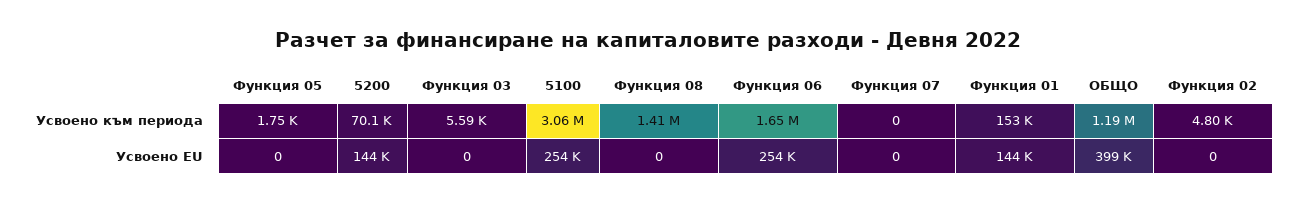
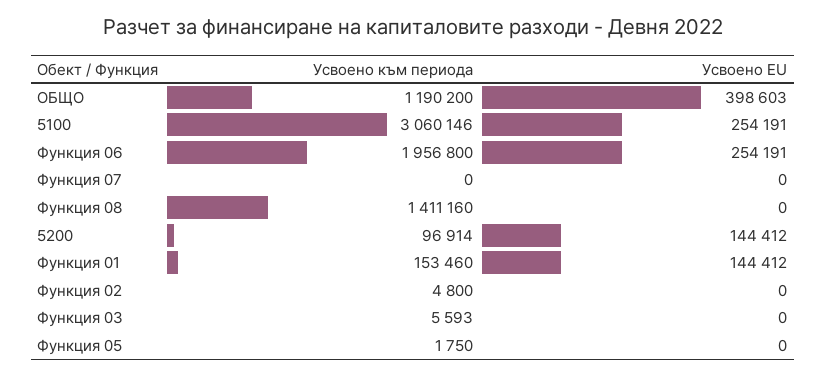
  {
    "Функция 05": {
      "Усвоено към периода": 1750,
      "Усвоено EU": 0
    },
    "5200": {
-     "Усвоено към периода": 70100,
+     "Усвоено към периода": 96914,
      "Усвоено EU": 144412
    },
    "Функция 03": {
      "Усвоено към периода": 5593,
      "Усвоено EU": 0
    },
    "5100": {
      "Усвоено към периода": 3060146,
      "Усвоено EU": 254191
    },
    "Функция 08": {
      "Усвоено към периода": 1411160,
      "Усвоено EU": 0
    },
    "Функция 06": {
-     "Усвоено към периода": 1650000,
+     "Усвоено към периода": 1956800,
      "Усвоено EU": 254191
    },
    "Функция 07": {
      "Усвоено към периода": 0,
      "Усвоено EU": 0
    },
    "Функция 01": {
      "Усвоено към периода": 153460,
      "Усвоено EU": 144412
    },
    "ОБЩО": {
      "Усвоено към периода": 1190200,
      "Усвоено EU": 398603
    },
    "Функция 02": {
      "Усвоено към периода": 4800,
      "Усвоено EU": 0
    }
  }

